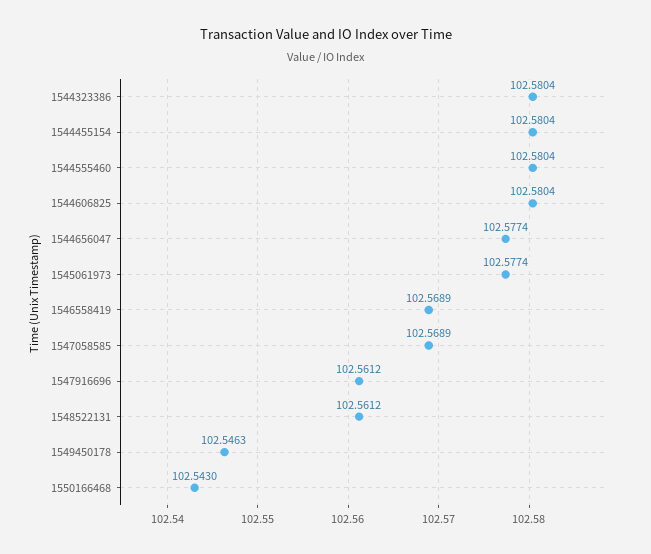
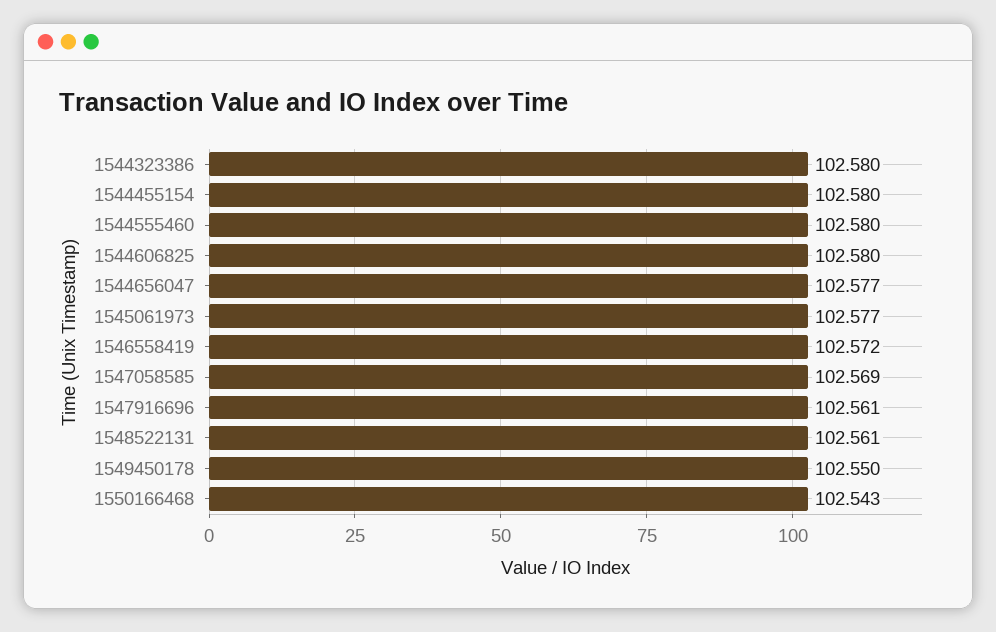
  {
    "1544323386": 102.5804,
    "1544455154": 102.5804,
    "1544555460": 102.5804,
    "1544606825": 102.5804,
    "1544656047": 102.5774,
    "1545061973": 102.5774,
-   "1546558419": 102.5689,
+   "1546558419": 102.572,
    "1547058585": 102.5689,
    "1547916696": 102.5612,
    "1548522131": 102.5612,
-   "1549450178": 102.5463,
+   "1549450178": 102.55,
    "1550166468": 102.543
  }

